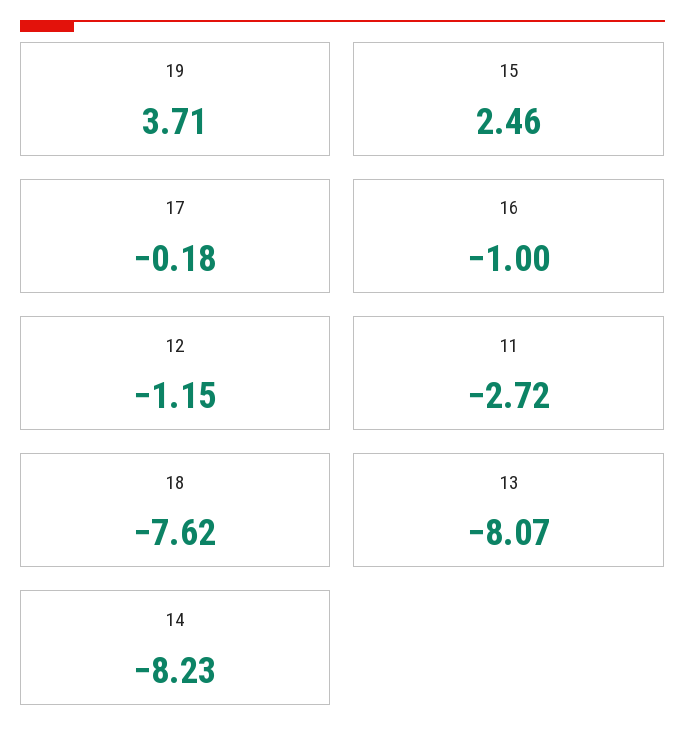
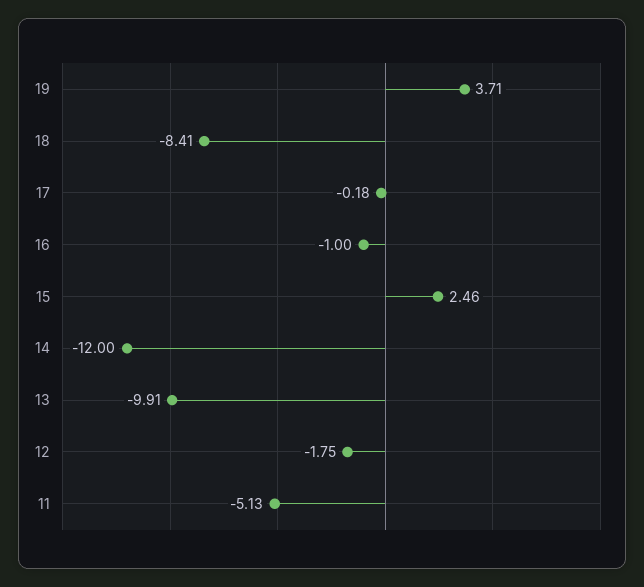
  {
    "19": 3.71,
    "15": 2.46,
    "17": -0.18,
    "16": -1,
-   "12": -1.15,
+   "12": -1.75,
-   "11": -2.72,
+   "11": -5.13,
-   "18": -7.62,
+   "18": -8.41,
-   "13": -8.07,
+   "13": -9.91,
-   "14": -8.23
+   "14": -12
  }

